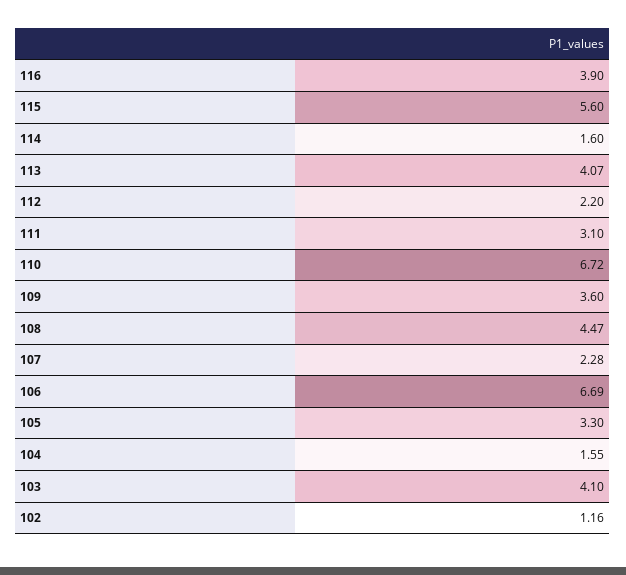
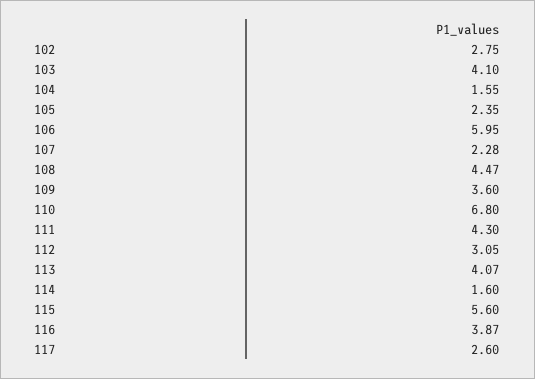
  {
-   "116": 3.9,
+   "116": 3.87,
    "115": 5.6,
    "114": 1.6,
    "113": 4.07,
-   "112": 2.2,
+   "112": 3.05,
-   "111": 3.1,
+   "111": 4.3,
-   "110": 6.72,
+   "110": 6.8,
    "109": 3.6,
    "108": 4.47,
    "107": 2.28,
-   "106": 6.69,
+   "106": 5.95,
-   "105": 3.3,
+   "105": 2.35,
    "104": 1.55,
    "103": 4.1,
-   "102": 1.16
+   "102": 2.75,
+   "117": 2.6
  }

